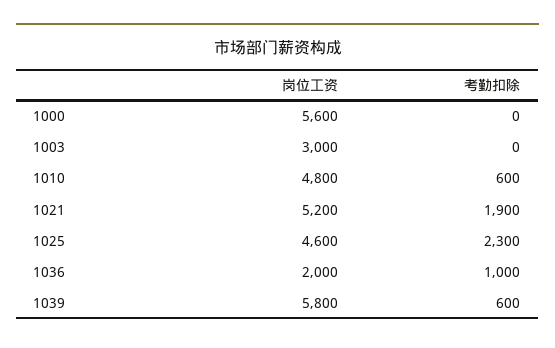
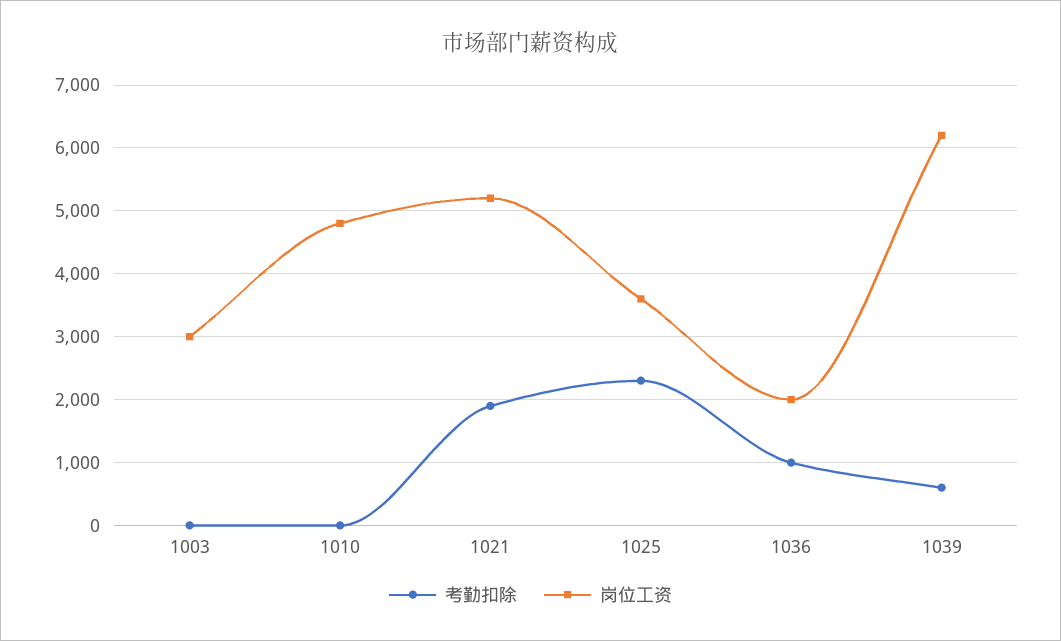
  {
    "岗位工资": {
-     "1000": 5600,
      "1003": 3000,
      "1010": 4800,
      "1021": 5200,
-     "1025": 4600,
+     "1025": 3600,
      "1036": 2000,
-     "1039": 5800
+     "1039": 6200
    },
    "考勤扣除": {
-     "1000": 0,
      "1003": 0,
-     "1010": 600,
+     "1010": 0,
      "1021": 1900,
      "1025": 2300,
      "1036": 1000,
      "1039": 600
    }
  }

